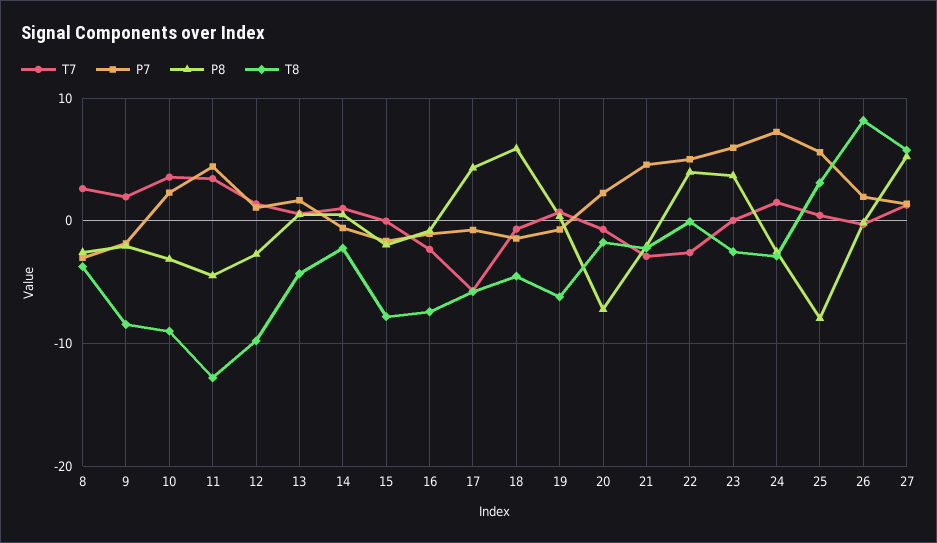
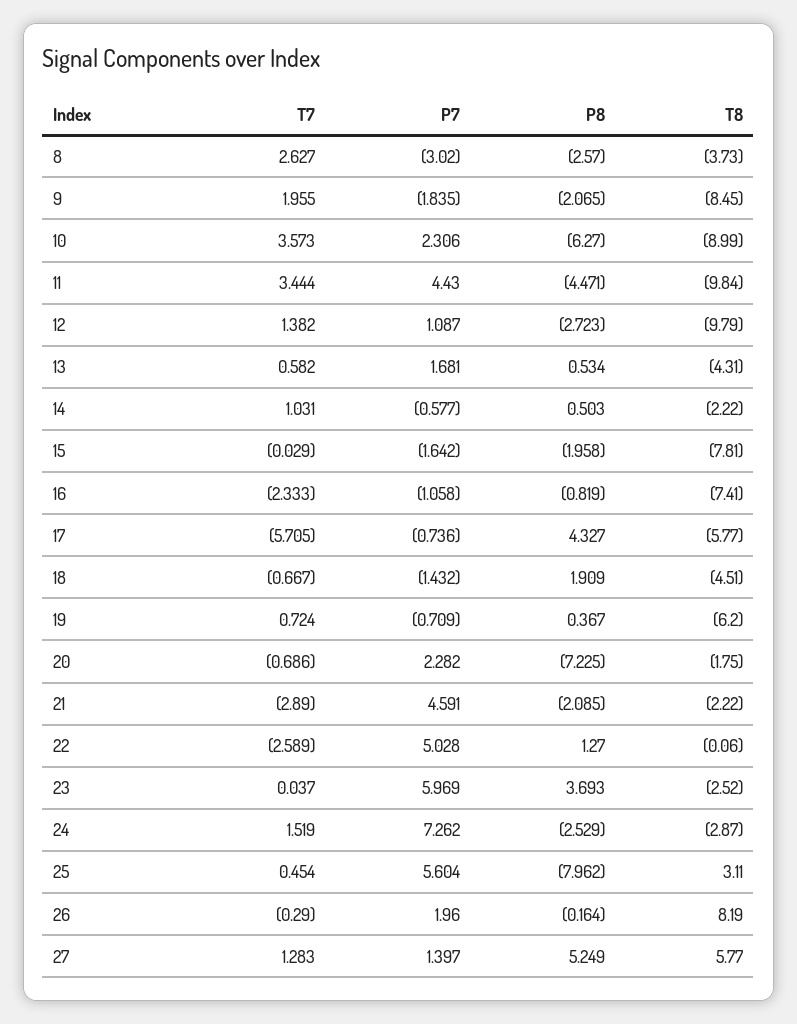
  {
    "T7": {
      "8": 2.627,
      "9": 1.955,
      "10": 3.573,
      "11": 3.444,
      "12": 1.382,
      "13": 0.582,
      "14": 1.031,
      "15": -0.029,
      "16": -2.333,
      "17": -5.705,
      "18": -0.667,
      "19": 0.724,
      "20": -0.686,
      "21": -2.89,
      "22": -2.589,
      "23": 0.037,
      "24": 1.519,
      "25": 0.454,
      "26": -0.29,
      "27": 1.283
    },
    "P7": {
      "8": -3.02,
      "9": -1.835,
      "10": 2.306,
      "11": 4.43,
      "12": 1.087,
      "13": 1.681,
      "14": -0.577,
      "15": -1.642,
      "16": -1.058,
      "17": -0.736,
      "18": -1.432,
      "19": -0.709,
      "20": 2.282,
      "21": 4.591,
      "22": 5.028,
      "23": 5.969,
      "24": 7.262,
      "25": 5.604,
      "26": 1.96,
      "27": 1.397
    },
    "P8": {
      "8": -2.57,
      "9": -2.065,
-     "10": -3,
+     "10": -6.27,
      "11": -4.471,
      "12": -2.723,
      "13": 0.534,
      "14": 0.503,
      "15": -1.958,
      "16": -0.819,
      "17": 4.327,
-     "18": 6,
+     "18": 1.909,
      "19": 0.367,
      "20": -7.225,
      "21": -2.085,
-     "22": 4,
+     "22": 1.27,
      "23": 3.693,
      "24": -2.529,
      "25": -7.962,
      "26": -0.164,
      "27": 5.249
    },
    "T8": {
      "8": -3.73,
      "9": -8.45,
      "10": -8.99,
-     "11": -13,
+     "11": -9.84,
      "12": -9.79,
      "13": -4.31,
      "14": -2.22,
      "15": -7.81,
      "16": -7.41,
      "17": -5.77,
      "18": -4.51,
      "19": -6.2,
      "20": -1.75,
      "21": -2.22,
      "22": -0.06,
      "23": -2.52,
      "24": -2.87,
      "25": 3.11,
      "26": 8.19,
      "27": 5.77
    }
  }

